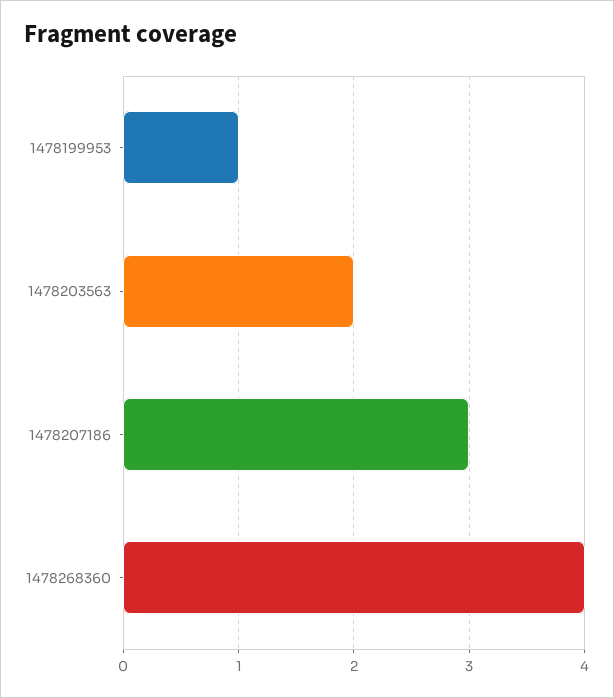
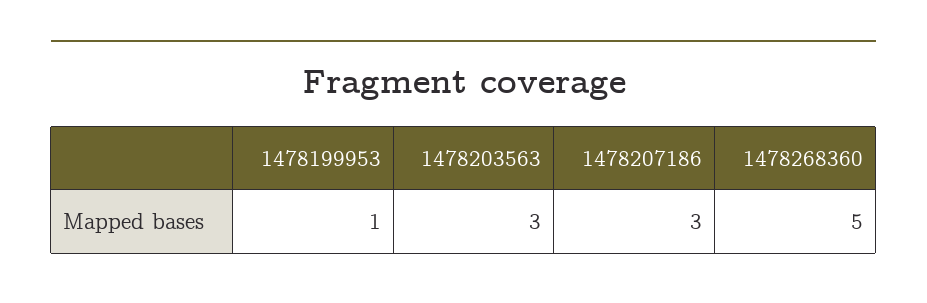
  {
    "1478199953": 1,
-   "1478203563": 2,
+   "1478203563": 3,
    "1478207186": 3,
-   "1478268360": 4
+   "1478268360": 5
  }

